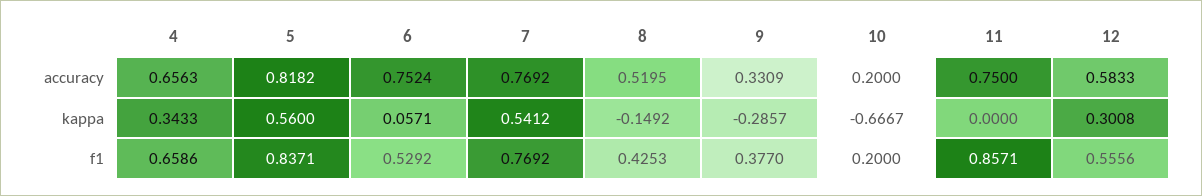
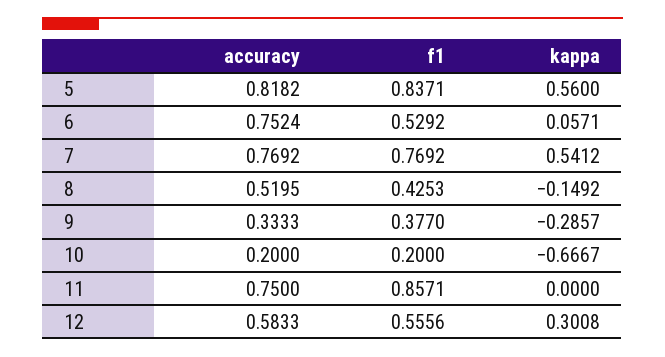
  {
-   "4": {
-     "accuracy": 0.6563,
-     "kappa": 0.3433,
-     "f1": 0.6586
-   },
    "5": {
      "accuracy": 0.8182,
      "kappa": 0.56,
      "f1": 0.8371
    },
    "6": {
      "accuracy": 0.7524,
      "kappa": 0.0571,
      "f1": 0.5292
    },
    "7": {
      "accuracy": 0.7692,
      "kappa": 0.5412,
      "f1": 0.7692
    },
    "8": {
      "accuracy": 0.5195,
      "kappa": -0.1492,
      "f1": 0.4253
    },
    "9": {
-     "accuracy": 0.3309,
+     "accuracy": 0.3333,
      "kappa": -0.2857,
      "f1": 0.377
    },
    "10": {
      "accuracy": 0.2,
      "kappa": -0.6667,
      "f1": 0.2
    },
    "11": {
      "accuracy": 0.75,
      "kappa": 0,
      "f1": 0.8571
    },
    "12": {
      "accuracy": 0.5833,
      "kappa": 0.3008,
      "f1": 0.5556
    }
  }

